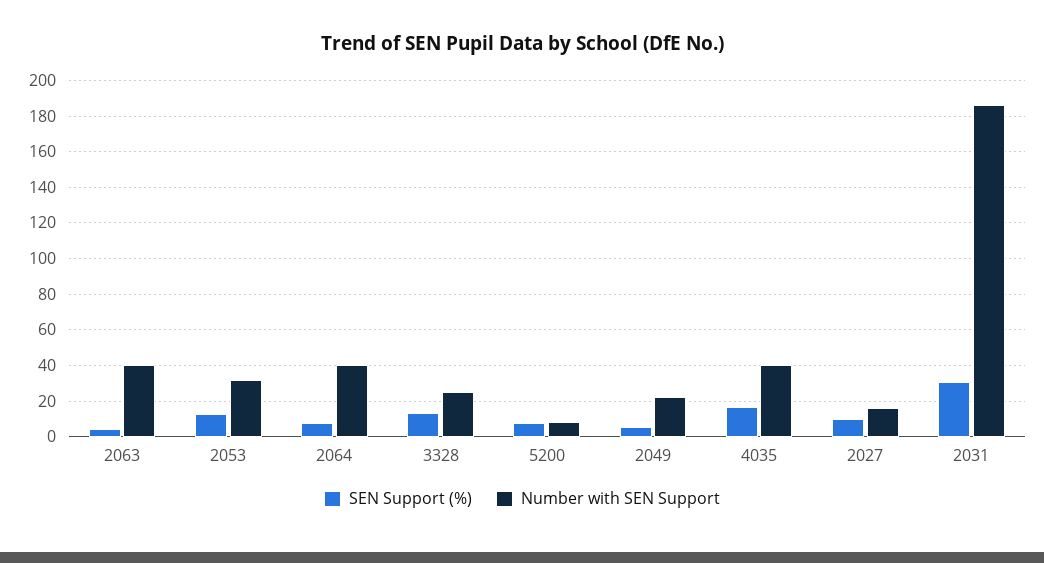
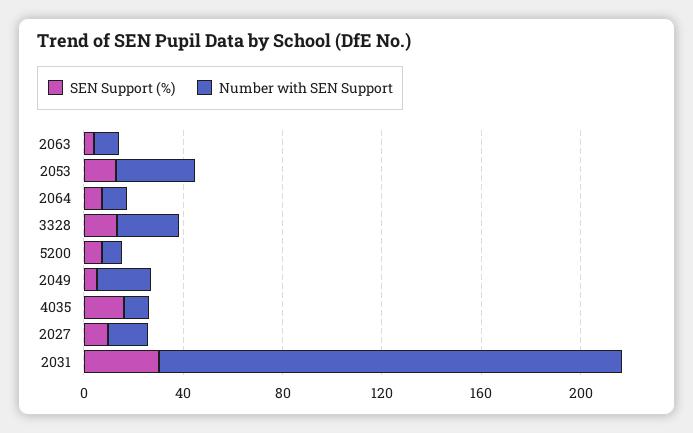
  {
    "SEN Support (%)": {
      "2063": 5,
      "2053": 15,
      "2064": 10,
      "3328": 15,
      "5200": 10,
      "2049": 5,
      "4035": 15,
      "2027": 10,
      "2031": 30
    },
    "Number with SEN Support": {
-     "2063": 40,
+     "2063": 10,
      "2053": 30,
-     "2064": 40,
+     "2064": 10,
      "3328": 25,
      "5200": 10,
      "2049": 20,
-     "4035": 40,
+     "4035": 10,
      "2027": 15,
      "2031": 185
    }
  }

